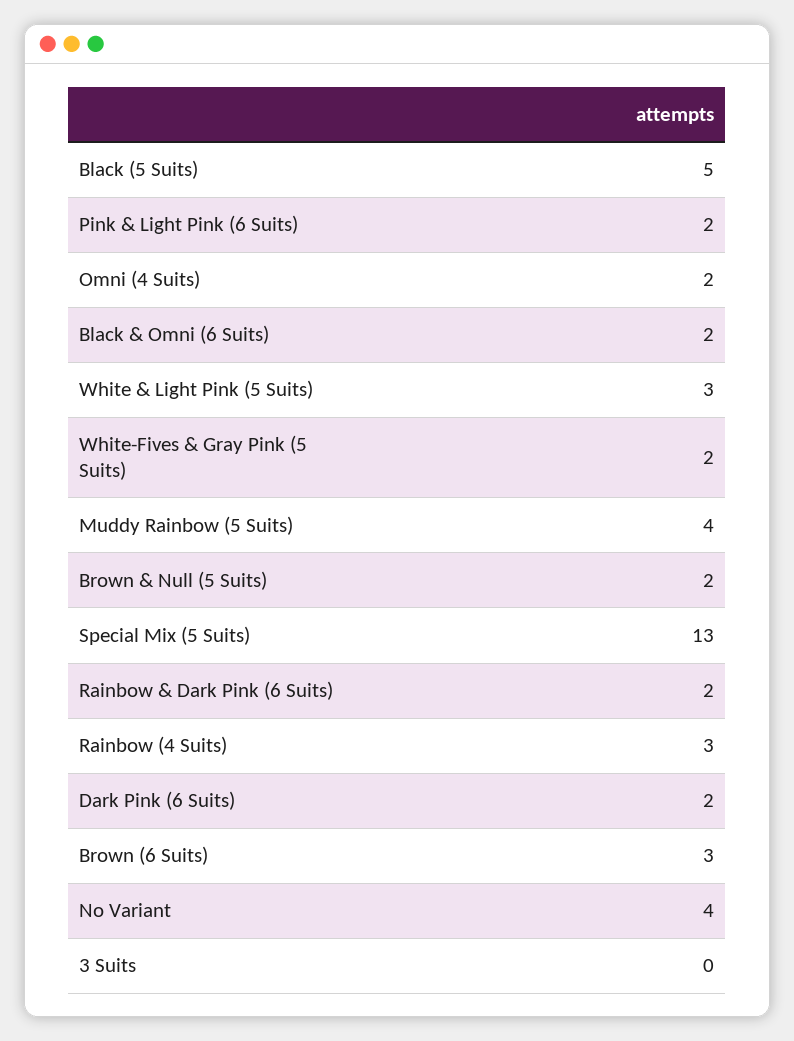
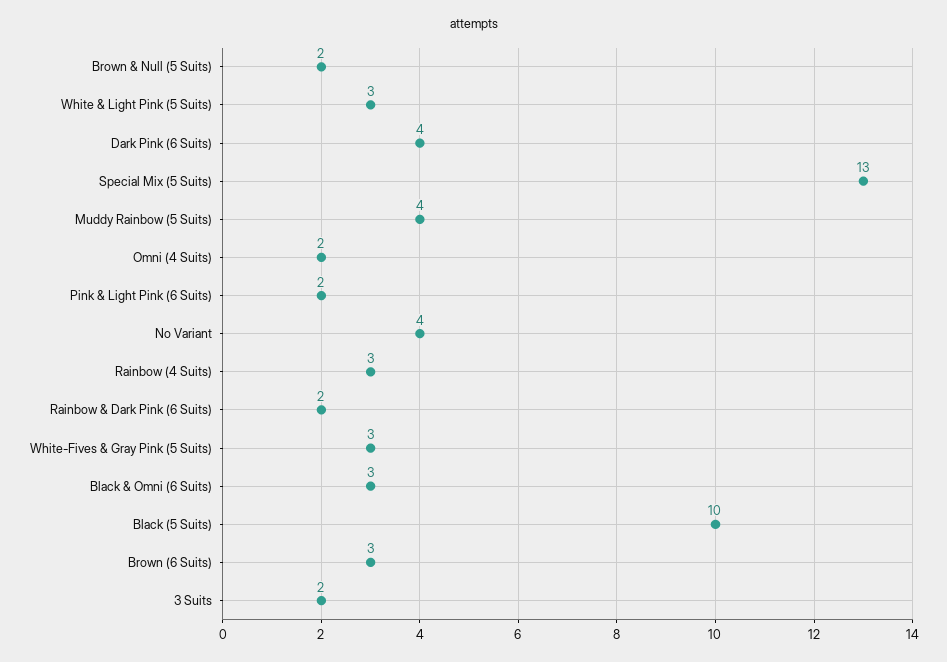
  {
-   "Black (5 Suits)": 5,
+   "Black (5 Suits)": 10,
    "Pink & Light Pink (6 Suits)": 2,
    "Omni (4 Suits)": 2,
-   "Black & Omni (6 Suits)": 2,
+   "Black & Omni (6 Suits)": 3,
    "White & Light Pink (5 Suits)": 3,
-   "White-Fives & Gray Pink (5 Suits)": 2,
+   "White-Fives & Gray Pink (5 Suits)": 3,
    "Muddy Rainbow (5 Suits)": 4,
    "Brown & Null (5 Suits)": 2,
    "Special Mix (5 Suits)": 13,
    "Rainbow & Dark Pink (6 Suits)": 2,
    "Rainbow (4 Suits)": 3,
-   "Dark Pink (6 Suits)": 2,
+   "Dark Pink (6 Suits)": 4,
    "Brown (6 Suits)": 3,
    "No Variant": 4,
-   "3 Suits": 0
+   "3 Suits": 2
  }

